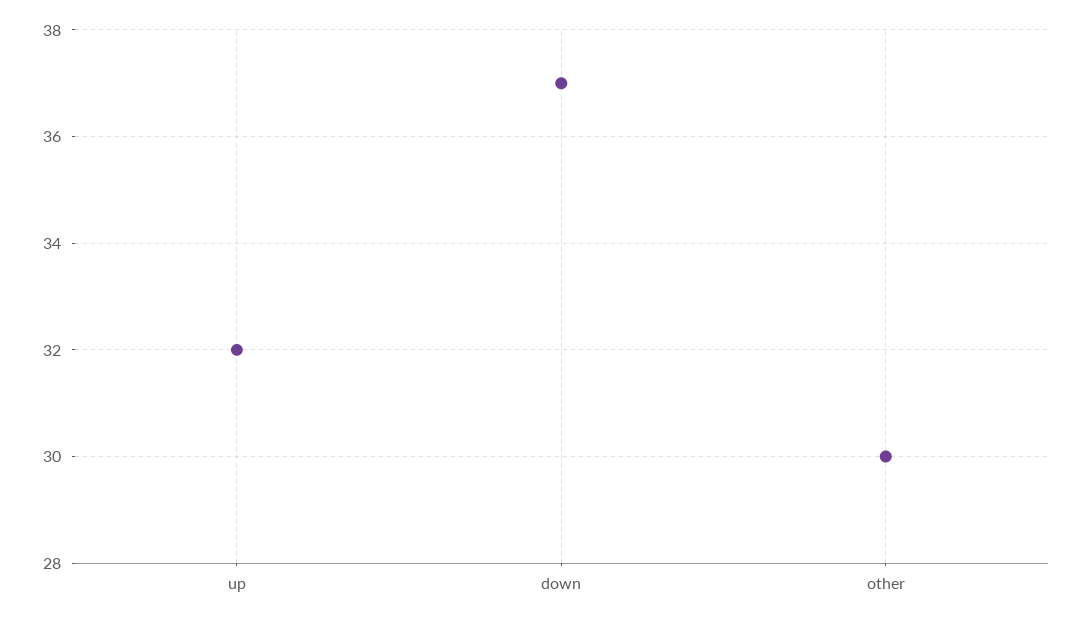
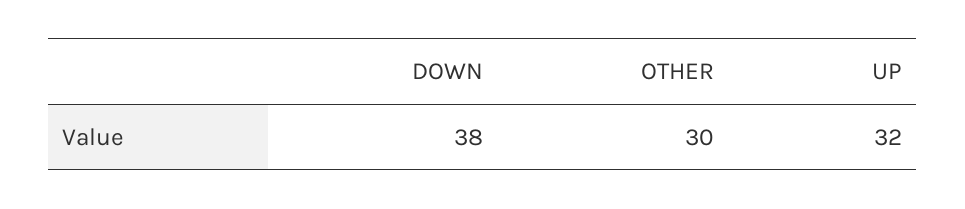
  {
    "up": 32,
-   "down": 37,
+   "down": 38,
    "other": 30
  }

